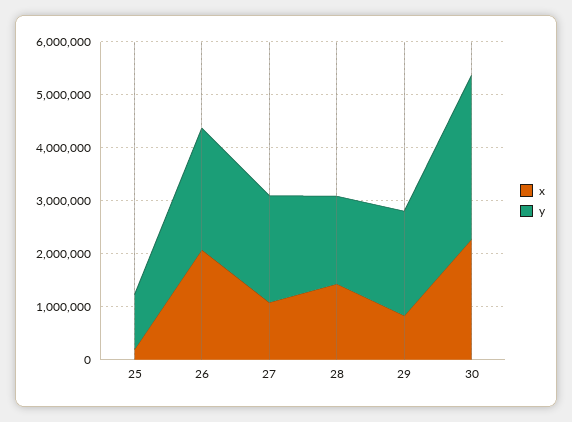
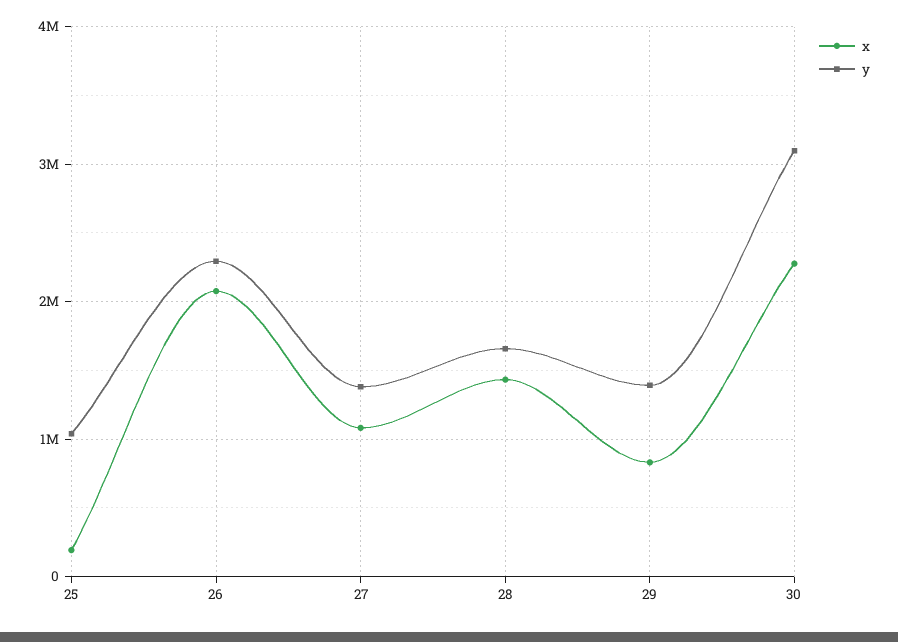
  {
    "x": {
      "25": 200000,
      "26": 2100000,
      "27": 1100000,
      "28": 1400000,
      "29": 800000,
      "30": 2300000
    },
    "y": {
      "25": 1000000,
      "26": 2300000,
-     "27": 2000000,
+     "27": 1400000,
      "28": 1700000,
-     "29": 2000000,
+     "29": 1400000,
      "30": 3100000
    }
  }

